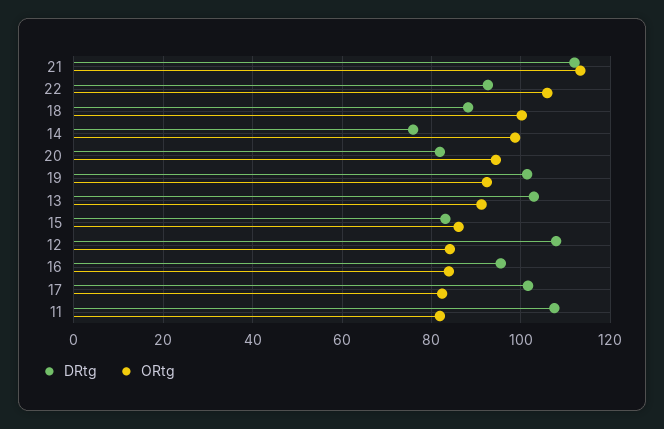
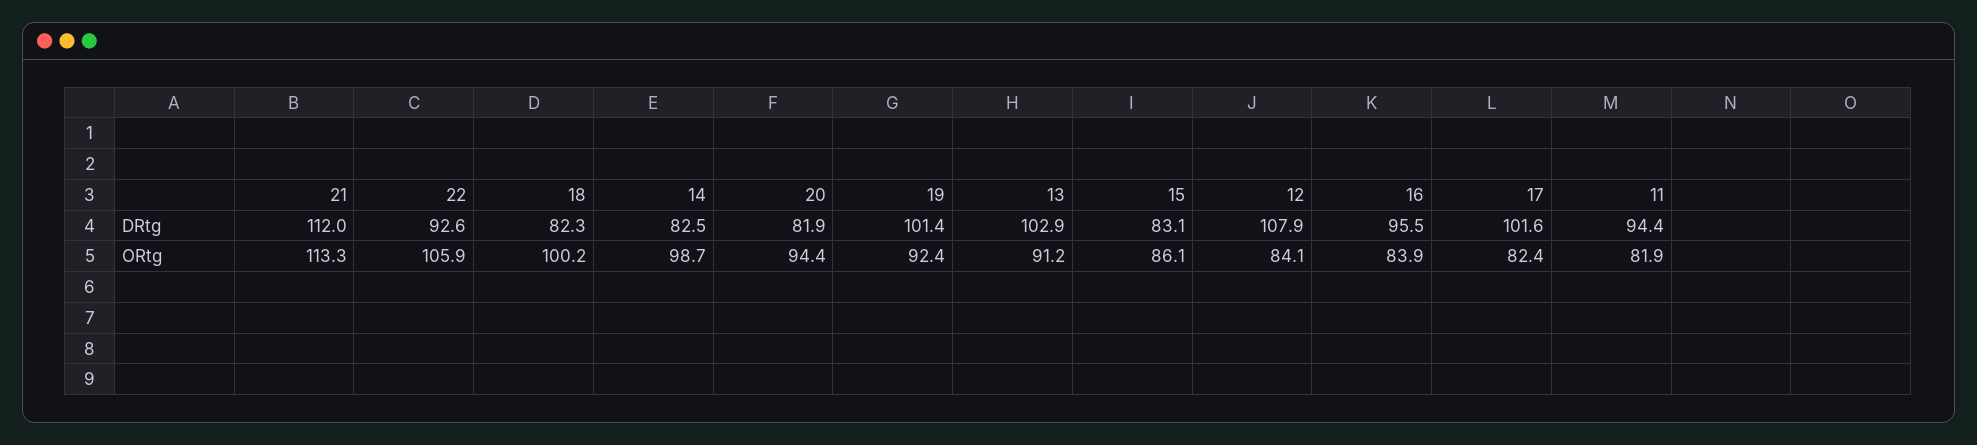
  {
    "DRtg": {
      "21": 112,
      "22": 92.6,
-     "18": 88,
+     "18": 82.3,
-     "14": 76,
+     "14": 82.5,
      "20": 81.9,
      "19": 101.4,
      "13": 102.9,
      "15": 83.1,
      "12": 107.9,
      "16": 95.5,
      "17": 101.6,
-     "11": 108
+     "11": 94.4
    },
    "ORtg": {
      "21": 113.3,
      "22": 105.9,
      "18": 100.2,
      "14": 98.7,
      "20": 94.4,
      "19": 92.4,
      "13": 91.2,
      "15": 86.1,
      "12": 84.1,
      "16": 83.9,
      "17": 82.4,
      "11": 81.9
    }
  }

